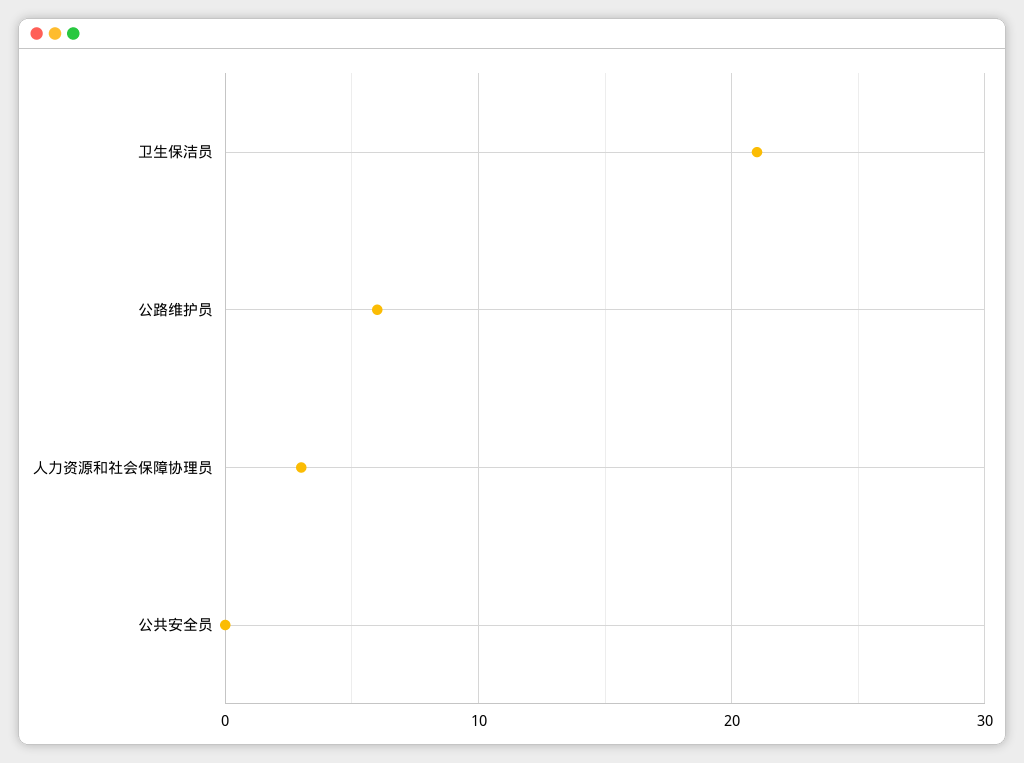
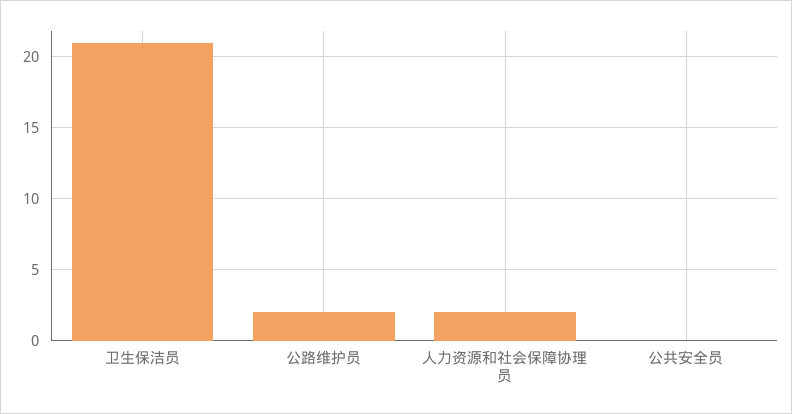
  {
    "卫生保洁员": 21,
-   "公路维护员": 6,
+   "公路维护员": 2,
-   "人力资源和社会保障协理员": 3,
+   "人力资源和社会保障协理员": 2,
    "公共安全员": 0
  }

